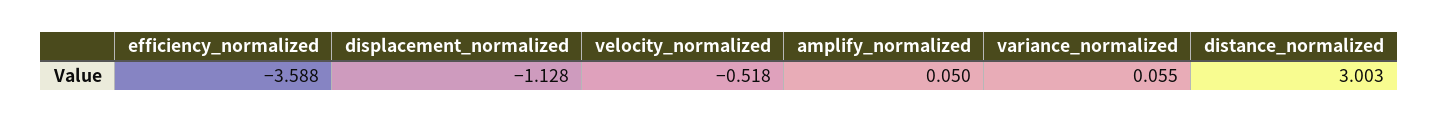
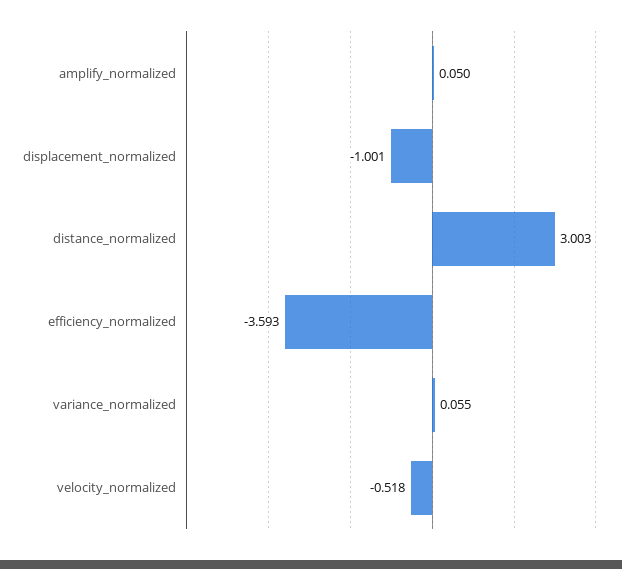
  {
-   "efficiency_normalized": -3.588,
+   "efficiency_normalized": -3.593,
-   "displacement_normalized": -1.128,
+   "displacement_normalized": -1.001,
    "velocity_normalized": -0.518,
    "amplify_normalized": 0.05,
    "variance_normalized": 0.055,
    "distance_normalized": 3.003
  }

